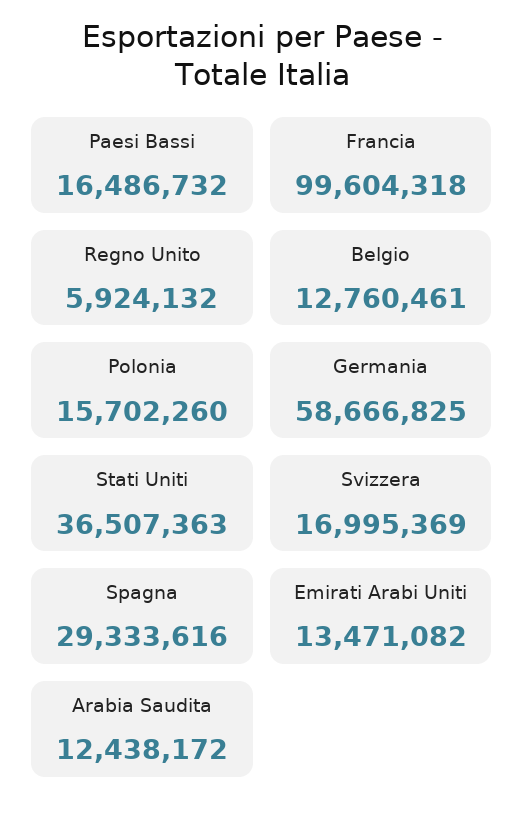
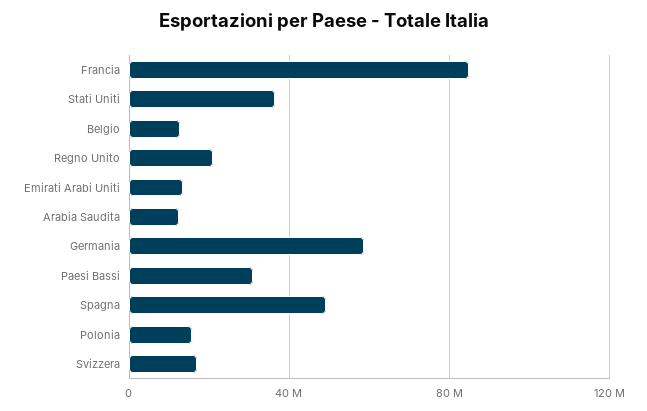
  {
-   "Paesi Bassi": 16486732,
+   "Paesi Bassi": 30000000,
-   "Francia": 99604318,
+   "Francia": 85000000,
-   "Regno Unito": 5924132,
+   "Regno Unito": 20000000,
    "Belgio": 12760461,
    "Polonia": 15702260,
    "Germania": 58666825,
    "Stati Uniti": 36507363,
    "Svizzera": 16995369,
-   "Spagna": 29333616,
+   "Spagna": 50000000,
    "Emirati Arabi Uniti": 13471082,
    "Arabia Saudita": 12438172
  }

